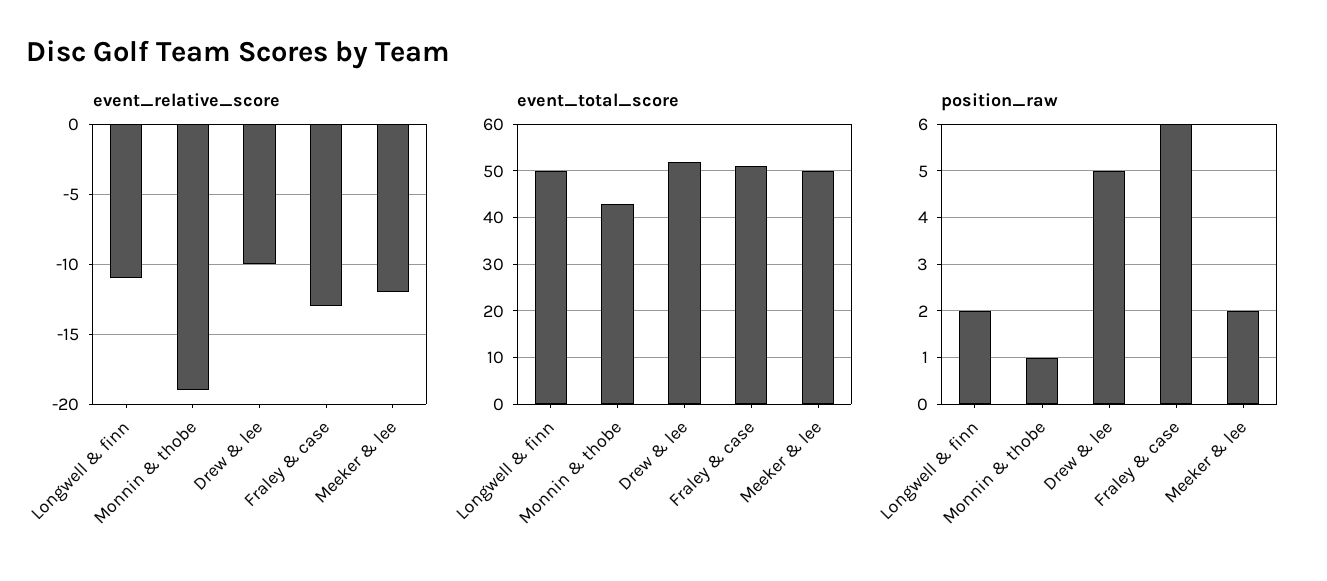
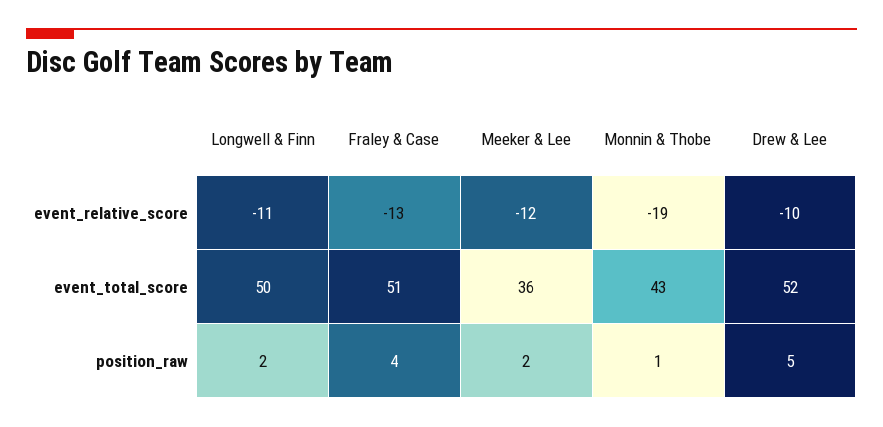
  {
    "event_relative_score": {
      "Longwell & finn": -11,
      "Monnin & thobe": -19,
      "Drew & lee": -10,
      "Fraley & case": -13,
      "Meeker & lee": -12
    },
    "event_total_score": {
      "Longwell & finn": 50,
      "Monnin & thobe": 43,
      "Drew & lee": 52,
      "Fraley & case": 51,
-     "Meeker & lee": 50
+     "Meeker & lee": 36
    },
    "position_raw": {
      "Longwell & finn": 2,
      "Monnin & thobe": 1,
      "Drew & lee": 5,
-     "Fraley & case": 6,
+     "Fraley & case": 4,
      "Meeker & lee": 2
    }
  }

